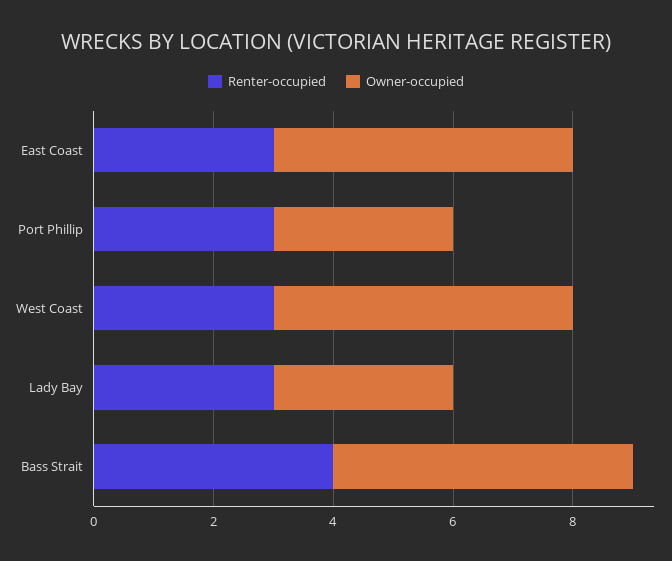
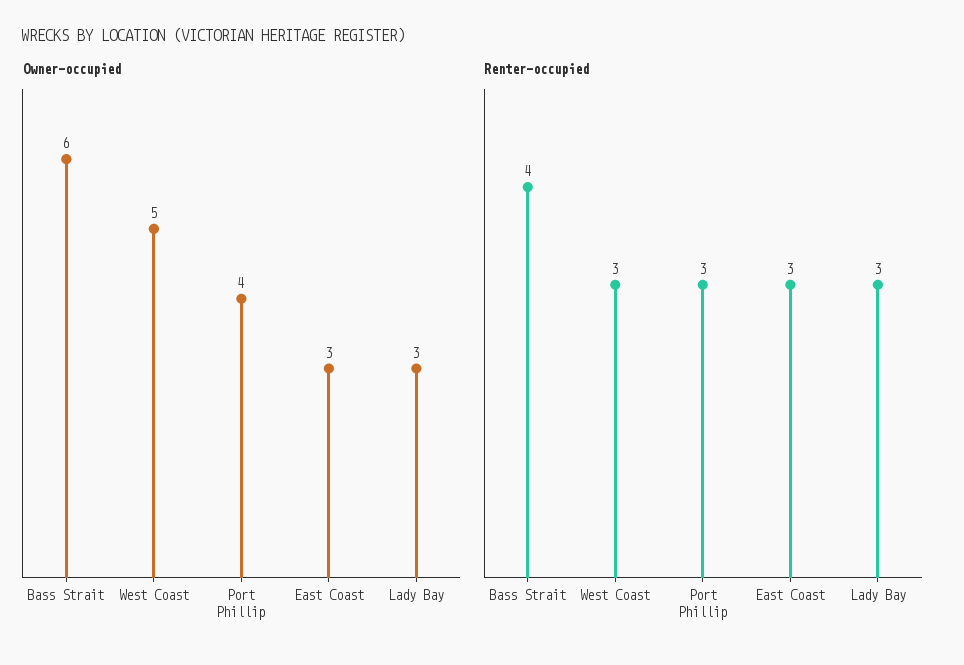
  {
    "Renter-occupied": {
      "East Coast": 3,
      "Port Phillip": 3,
      "West Coast": 3,
      "Lady Bay": 3,
      "Bass Strait": 4
    },
    "Owner-occupied": {
-     "East Coast": 5,
+     "East Coast": 3,
-     "Port Phillip": 3,
+     "Port Phillip": 4,
      "West Coast": 5,
      "Lady Bay": 3,
-     "Bass Strait": 5
+     "Bass Strait": 6
    }
  }

